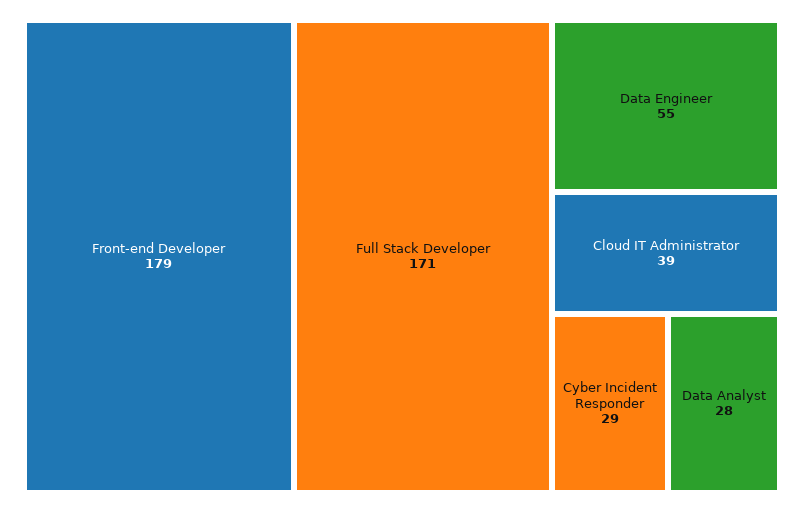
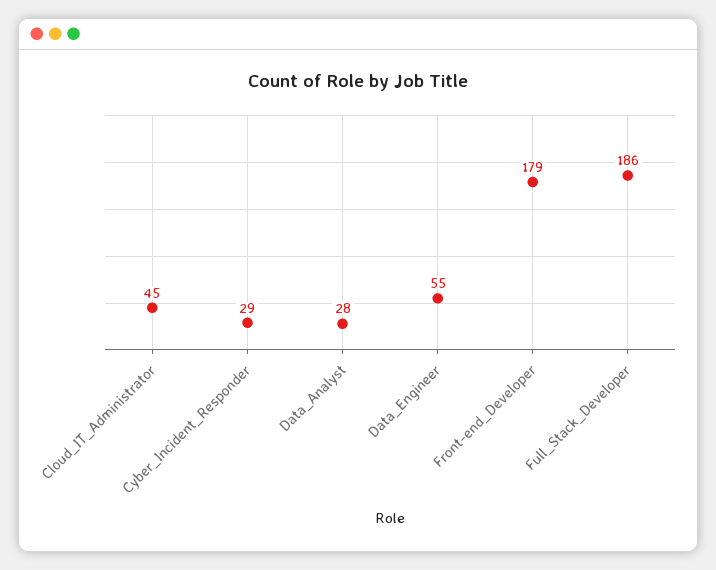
  {
    "Front-end Developer": 179,
-   "Full Stack Developer": 171,
+   "Full Stack Developer": 186,
    "Data Engineer": 55,
-   "Cloud IT Administrator": 39,
+   "Cloud IT Administrator": 45,
    "Cyber Incident Responder": 29,
    "Data Analyst": 28
  }

